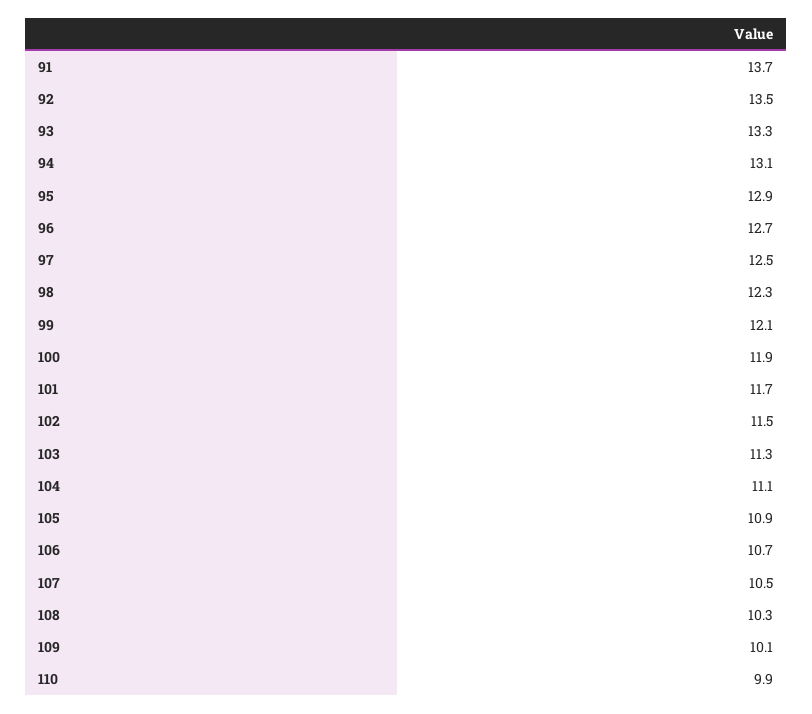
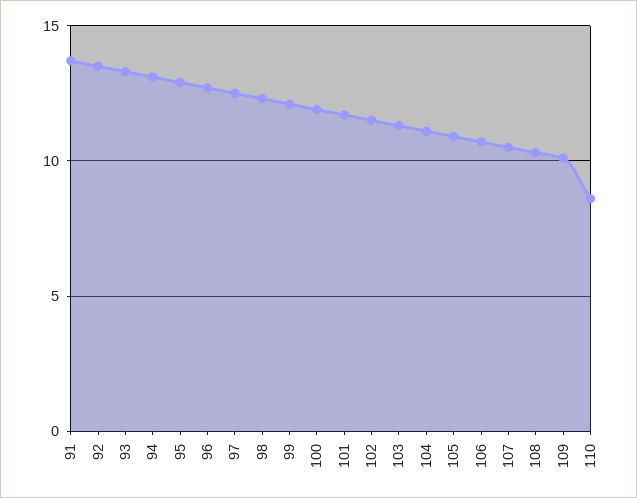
  {
    "91": 13.7,
    "92": 13.5,
    "93": 13.3,
    "94": 13.1,
    "95": 12.9,
    "96": 12.7,
    "97": 12.5,
    "98": 12.3,
    "99": 12.1,
    "100": 11.9,
    "101": 11.7,
    "102": 11.5,
    "103": 11.3,
    "104": 11.1,
    "105": 10.9,
    "106": 10.7,
    "107": 10.5,
    "108": 10.3,
    "109": 10.1,
-   "110": 9.9
+   "110": 8.5
  }

